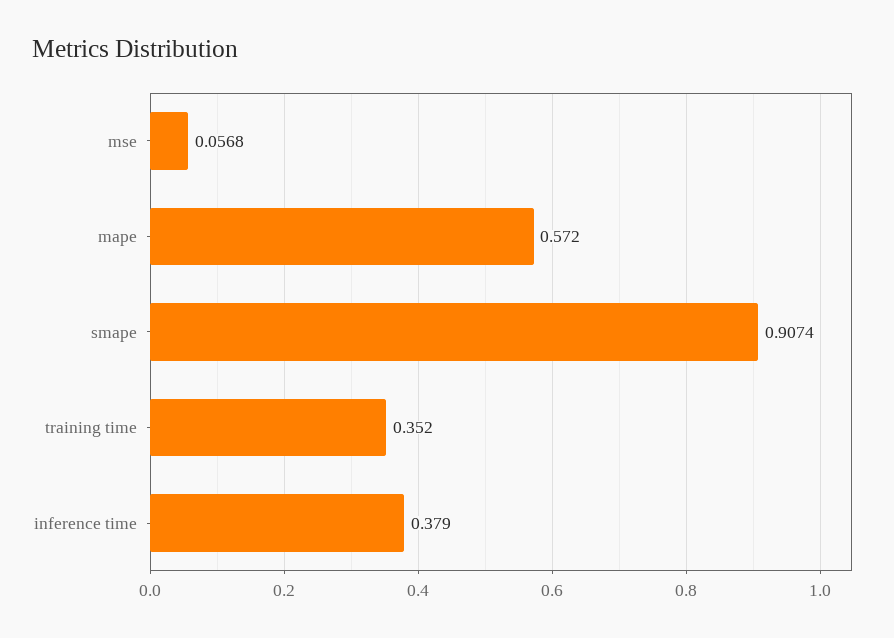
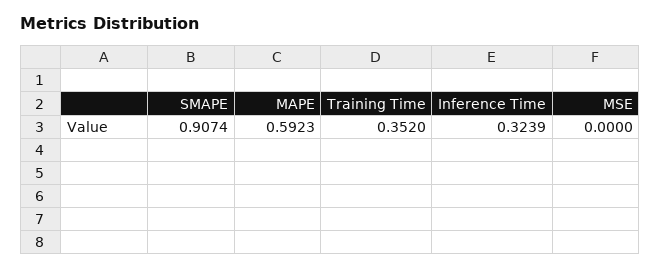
  {
-   "mse": 0.0568,
+   "mse": 0,
-   "mape": 0.572,
+   "mape": 0.5923,
    "smape": 0.9074,
    "training time": 0.352,
-   "inference time": 0.379
+   "inference time": 0.3239
  }

